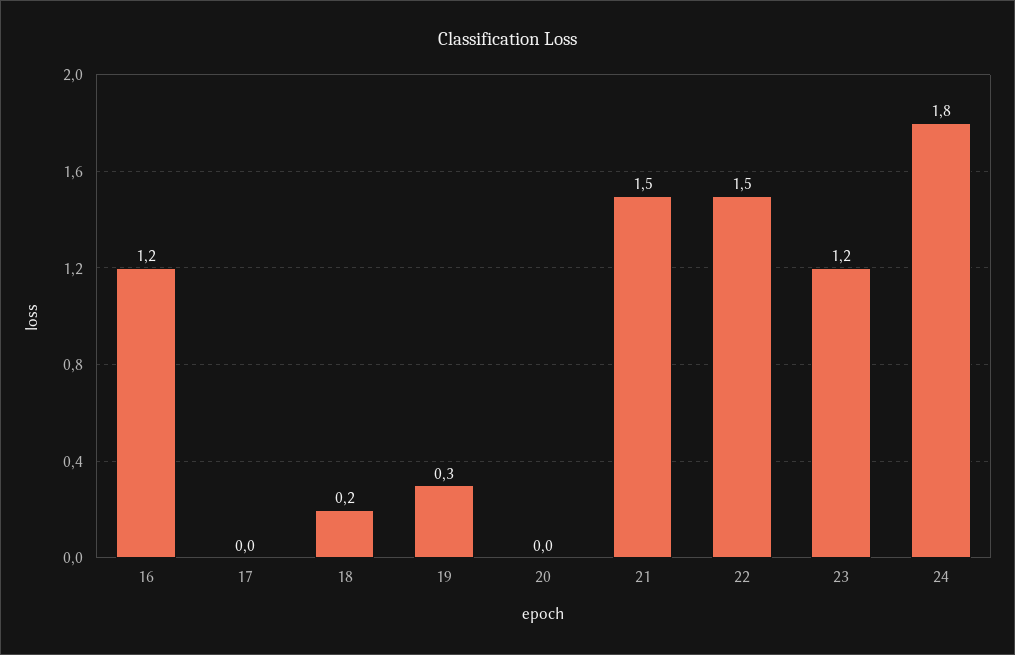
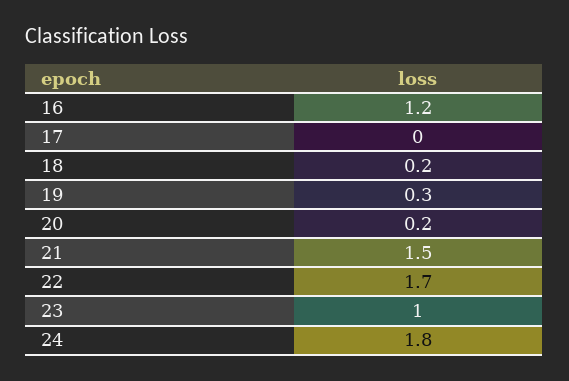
  {
    "16": 1.2,
    "17": 0,
    "18": 0.2,
    "19": 0.3,
-   "20": 0,
+   "20": 0.2,
    "21": 1.5,
-   "22": 1.5,
+   "22": 1.7,
-   "23": 1.2,
+   "23": 1,
    "24": 1.8
  }

